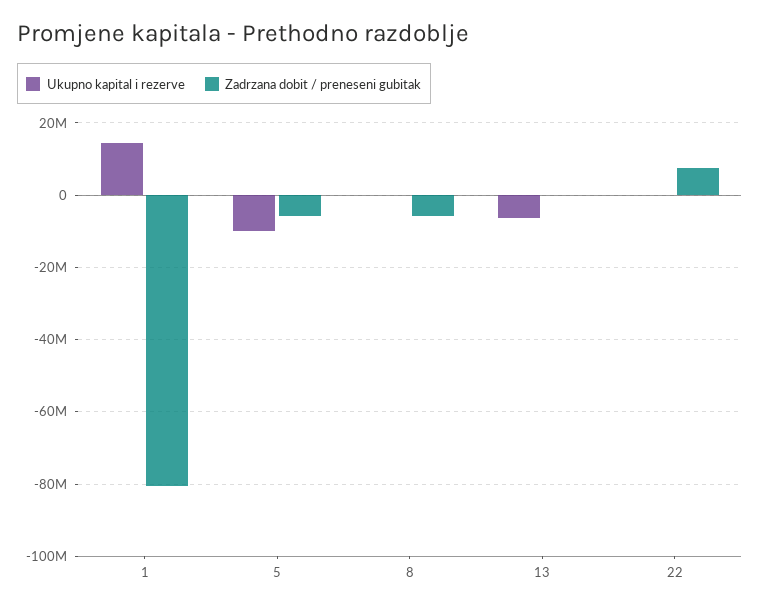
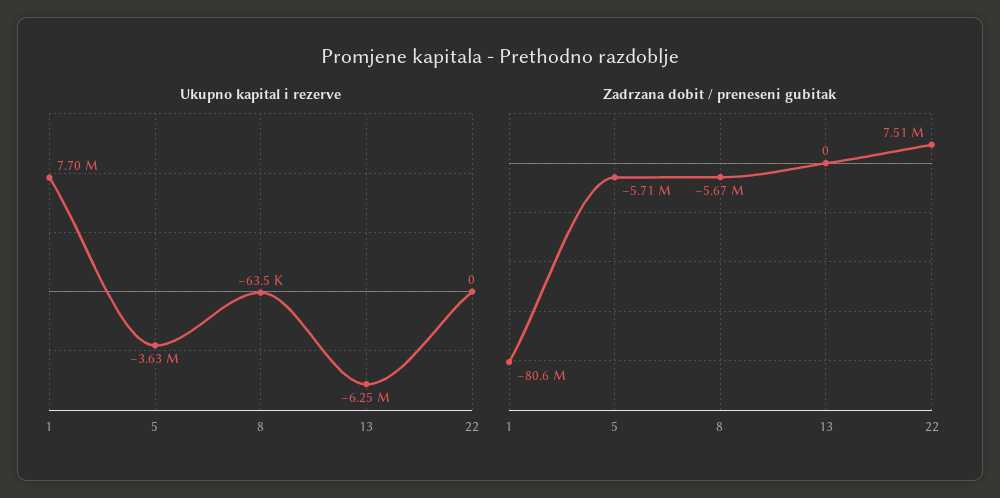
  {
    "Ukupno kapital i rezerve": {
-     "1": 14000000,
+     "1": 7700000,
-     "5": -10000000,
+     "5": -3630000,
      "8": -63500,
      "13": -6250000,
      "22": 0
    },
    "Zadrzana dobit / preneseni gubitak": {
      "1": -80600000,
      "5": -5710000,
      "8": -5670000,
      "13": 0,
      "22": 7510000
    }
  }

